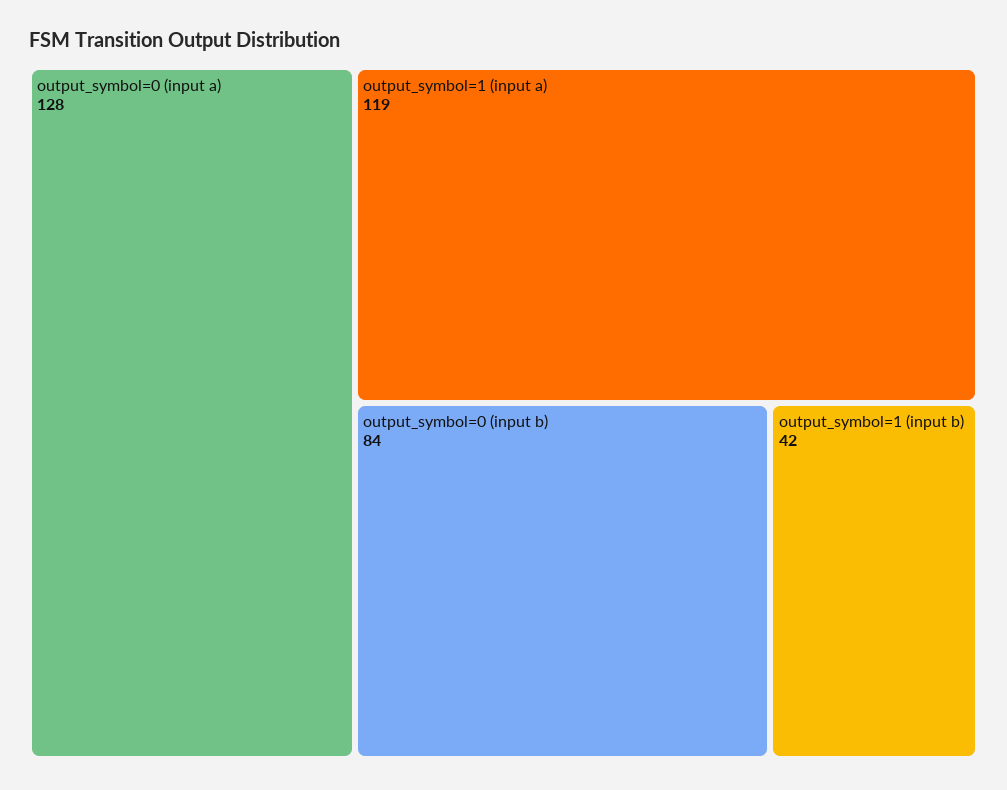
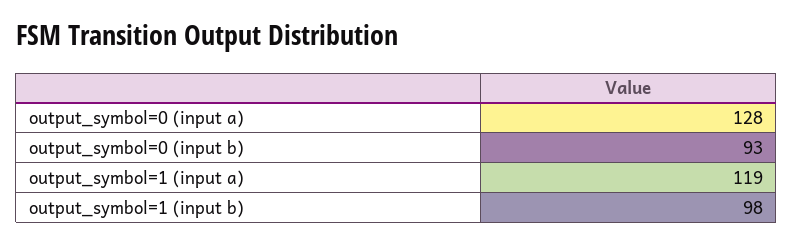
  {
    "output_symbol=0 (input a)": 128,
    "output_symbol=1 (input a)": 119,
-   "output_symbol=0 (input b)": 84,
+   "output_symbol=0 (input b)": 93,
-   "output_symbol=1 (input b)": 42
+   "output_symbol=1 (input b)": 98
  }

